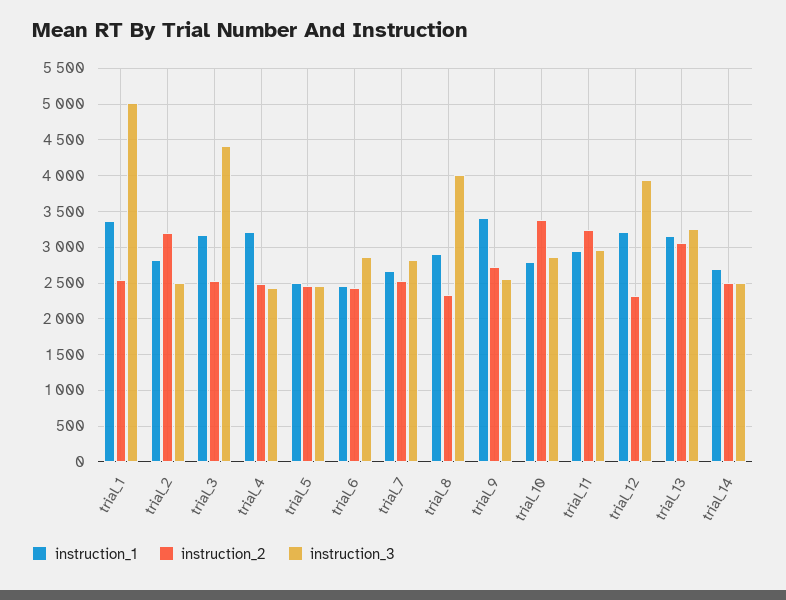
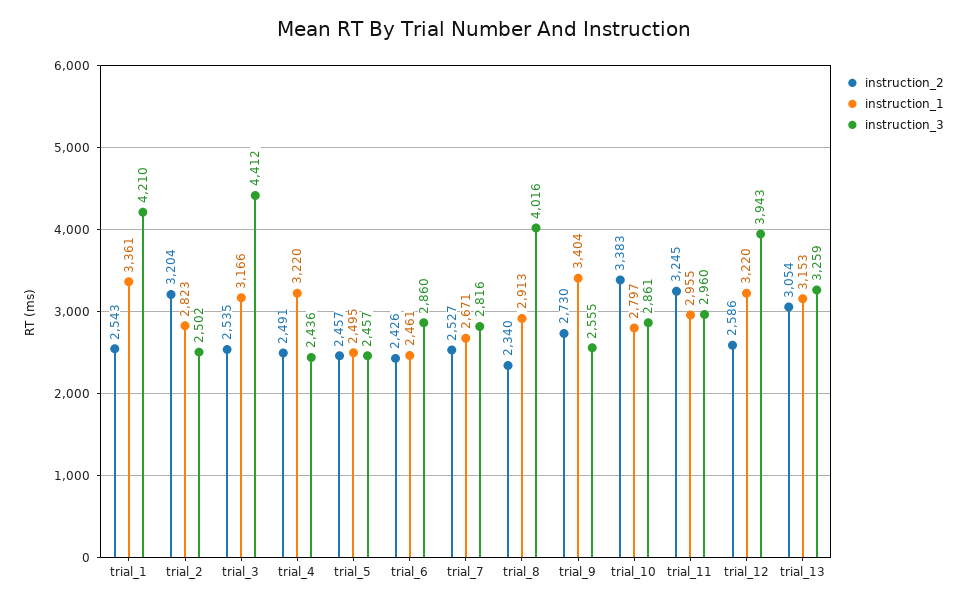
  {
    "instruction_1": {
      "trial_1": 3361,
      "trial_2": 2823,
      "trial_3": 3166,
      "trial_4": 3220,
      "trial_5": 2495,
      "trial_6": 2461,
      "trial_7": 2671,
      "trial_8": 2913,
      "trial_9": 3404,
      "trial_10": 2797,
      "trial_11": 2955,
      "trial_12": 3220,
-     "trial_13": 3153,
+     "trial_13": 3153
-     "trial_14": 2700
    },
    "instruction_2": {
      "trial_1": 2543,
      "trial_2": 3204,
      "trial_3": 2535,
      "trial_4": 2491,
      "trial_5": 2457,
      "trial_6": 2426,
      "trial_7": 2527,
      "trial_8": 2340,
      "trial_9": 2730,
      "trial_10": 3383,
      "trial_11": 3245,
-     "trial_12": 2300,
+     "trial_12": 2586,
-     "trial_13": 3054,
+     "trial_13": 3054
-     "trial_14": 2500
    },
    "instruction_3": {
-     "trial_1": 5000,
+     "trial_1": 4210,
      "trial_2": 2502,
      "trial_3": 4412,
      "trial_4": 2436,
      "trial_5": 2457,
      "trial_6": 2860,
      "trial_7": 2816,
      "trial_8": 4016,
      "trial_9": 2555,
      "trial_10": 2861,
      "trial_11": 2960,
      "trial_12": 3943,
-     "trial_13": 3259,
+     "trial_13": 3259
-     "trial_14": 2500
    }
  }

